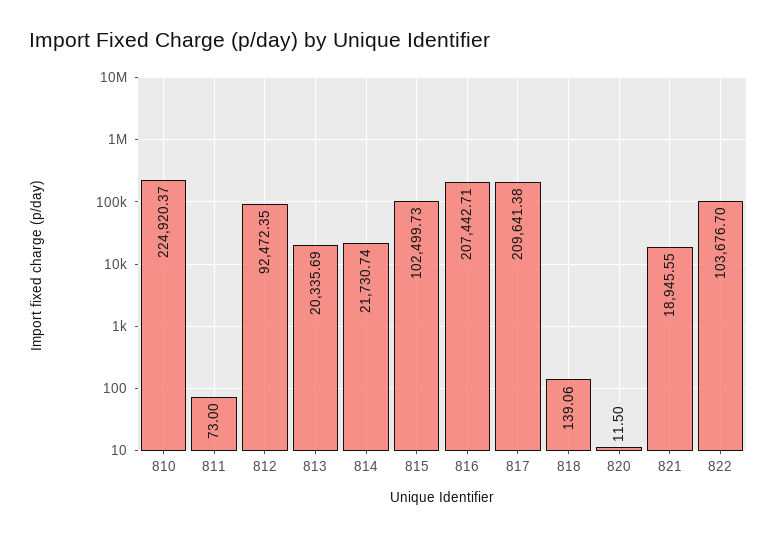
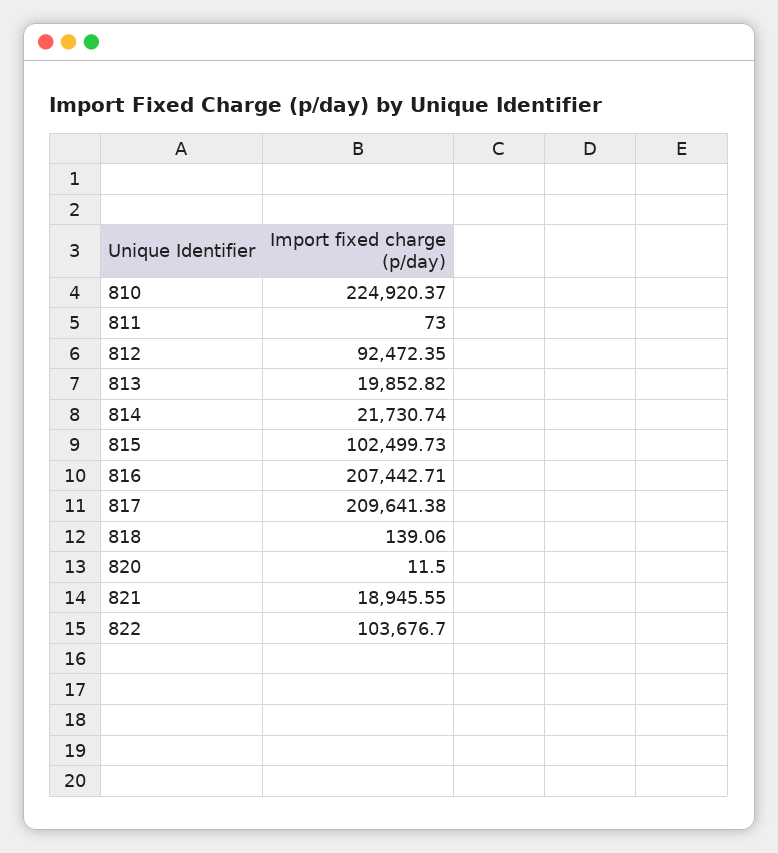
  {
    "810": 224920.37,
    "811": 73,
    "812": 92472.35,
-   "813": 20335.69,
+   "813": 19852.82,
    "814": 21730.74,
    "815": 102499.73,
    "816": 207442.71,
    "817": 209641.38,
    "818": 139.06,
    "820": 11.5,
    "821": 18945.55,
    "822": 103676.7
  }

